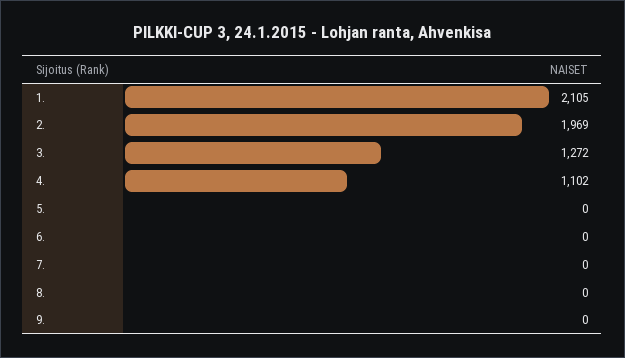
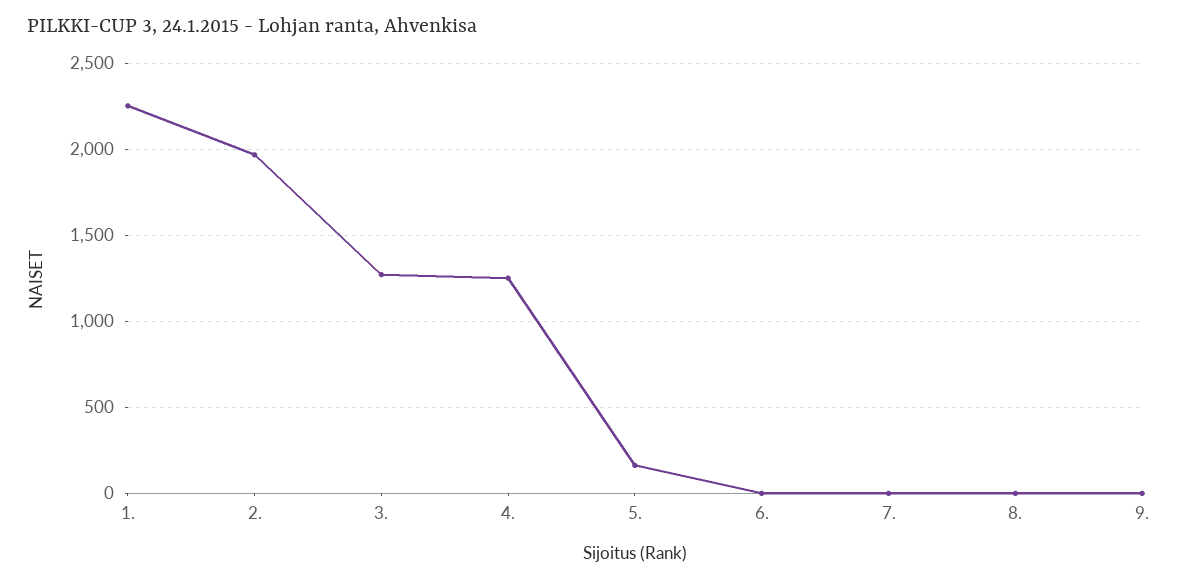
  {
-   "1.": 2105,
+   "1.": 2250,
    "2.": 1969,
    "3.": 1272,
-   "4.": 1102,
+   "4.": 1250,
-   "5.": 0,
+   "5.": 150,
    "6.": 0,
    "7.": 0,
    "8.": 0,
    "9.": 0
  }

